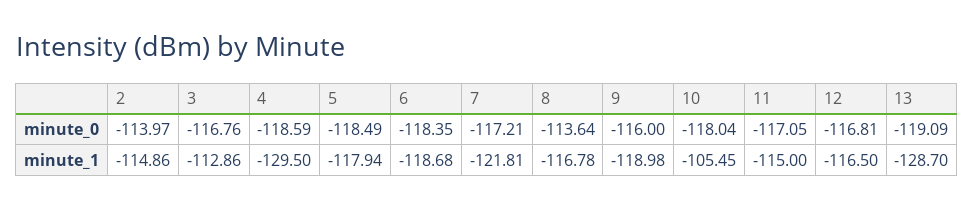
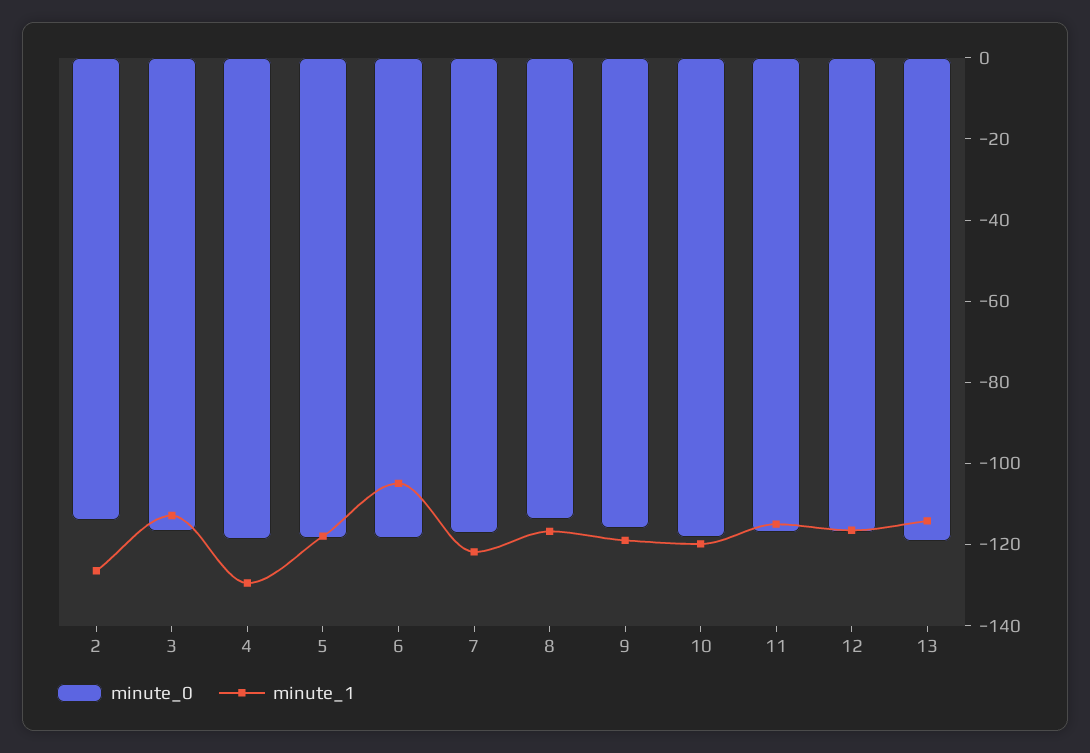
  {
    "minute_0": {
      "2": -113.97,
      "3": -116.76,
      "4": -118.59,
      "5": -118.49,
      "6": -118.35,
      "7": -117.21,
      "8": -113.64,
      "9": -116,
      "10": -118.04,
      "11": -117.05,
      "12": -116.81,
      "13": -119.09
    },
    "minute_1": {
-     "2": -114.86,
+     "2": -125,
      "3": -112.86,
      "4": -129.5,
      "5": -117.94,
-     "6": -118.68,
+     "6": -105,
      "7": -121.81,
      "8": -116.78,
      "9": -118.98,
-     "10": -105.45,
+     "10": -120,
      "11": -115,
      "12": -116.5,
-     "13": -128.7
+     "13": -115
    }
  }

